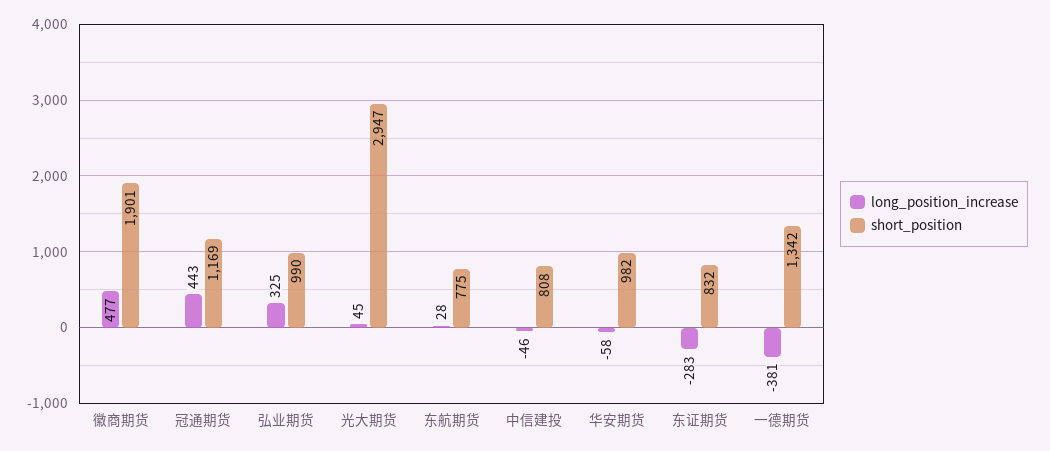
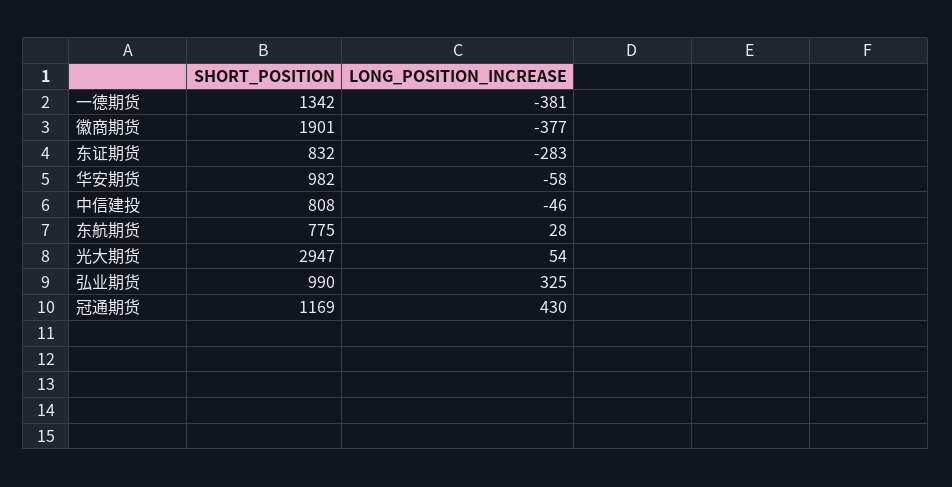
  {
    "long_position_increase": {
-     "徽商期货": 477,
+     "徽商期货": -377,
-     "冠通期货": 443,
+     "冠通期货": 430,
      "弘业期货": 325,
-     "光大期货": 45,
+     "光大期货": 54,
      "东航期货": 28,
      "中信建投": -46,
      "华安期货": -58,
      "东证期货": -283,
      "一德期货": -381
    },
    "short_position": {
      "徽商期货": 1901,
      "冠通期货": 1169,
      "弘业期货": 990,
      "光大期货": 2947,
      "东航期货": 775,
      "中信建投": 808,
      "华安期货": 982,
      "东证期货": 832,
      "一德期货": 1342
    }
  }

